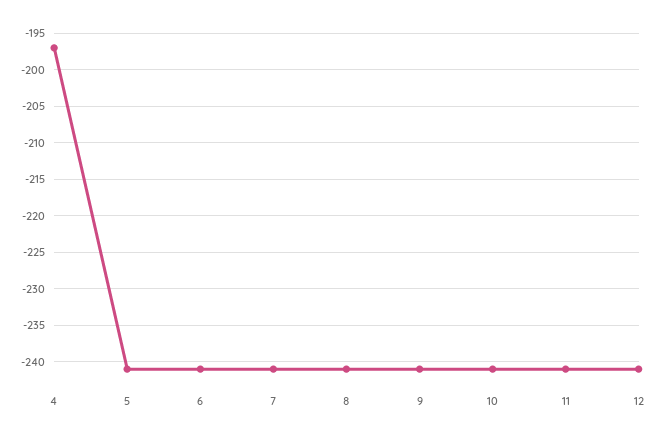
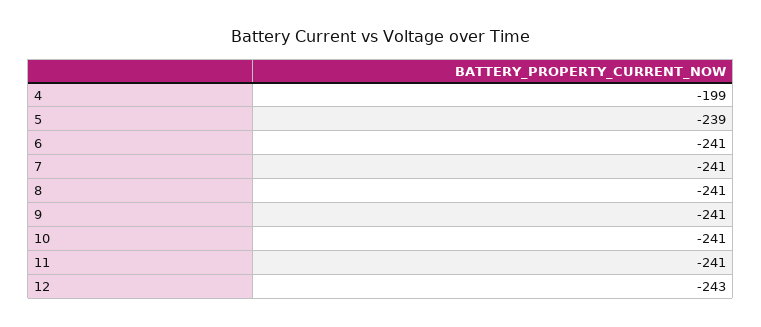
  {
-   "4": -197,
+   "4": -199,
-   "5": -241,
+   "5": -239,
    "6": -241,
    "7": -241,
    "8": -241,
    "9": -241,
    "10": -241,
    "11": -241,
-   "12": -241
+   "12": -243
  }

